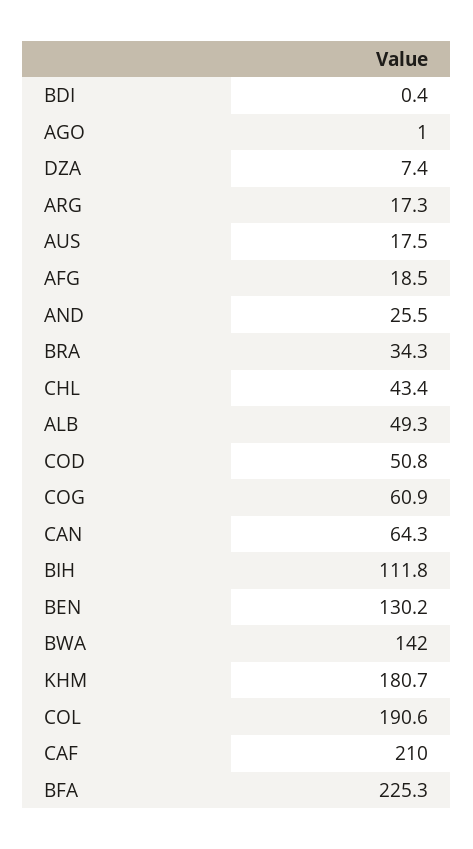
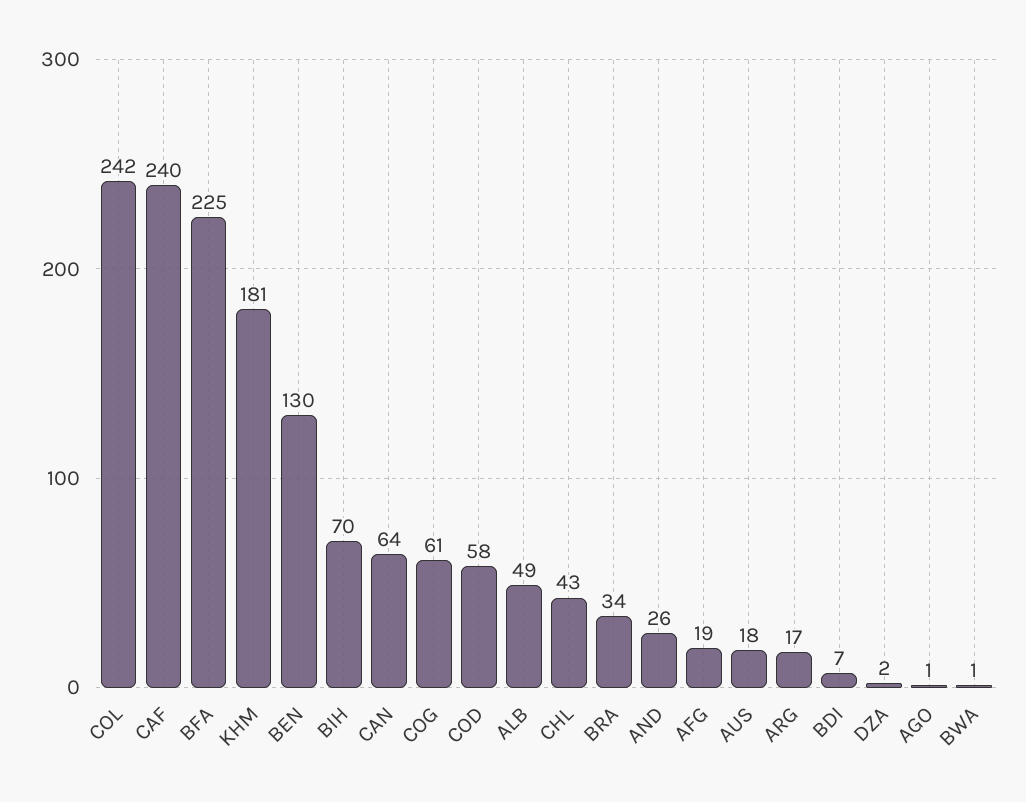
  {
-   "BDI": 0.4,
+   "BDI": 7,
    "AGO": 1,
-   "DZA": 7.4,
+   "DZA": 2,
    "ARG": 17.3,
    "AUS": 17.5,
    "AFG": 18.5,
    "AND": 25.5,
    "BRA": 34.3,
    "CHL": 43.4,
    "ALB": 49.3,
-   "COD": 50.8,
+   "COD": 58,
    "COG": 60.9,
    "CAN": 64.3,
-   "BIH": 111.8,
+   "BIH": 70,
    "BEN": 130.2,
-   "BWA": 142,
+   "BWA": 1,
    "KHM": 180.7,
-   "COL": 190.6,
+   "COL": 242,
-   "CAF": 210,
+   "CAF": 240,
    "BFA": 225.3
  }

